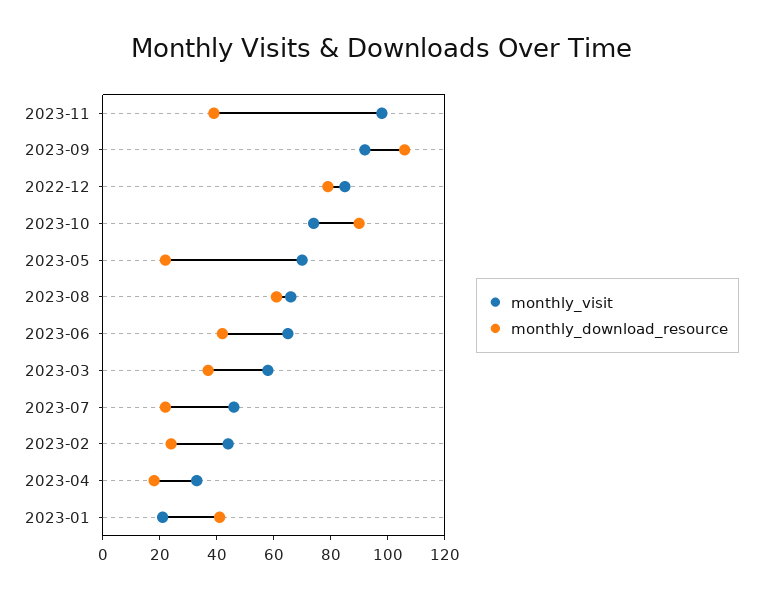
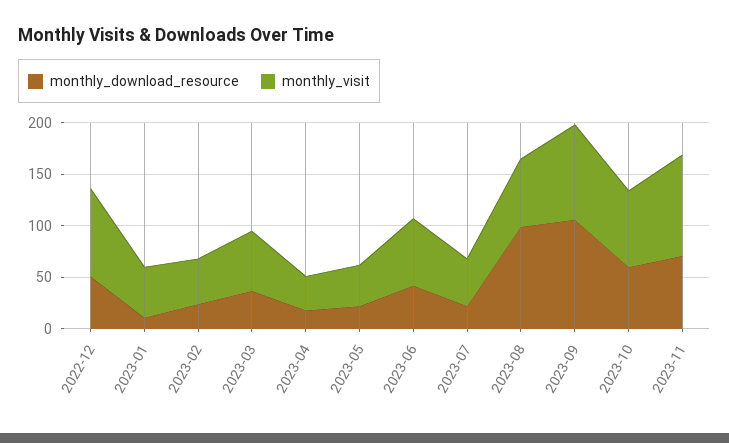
  {
    "monthly_visit": {
      "2023-11": 100,
      "2023-09": 90,
      "2022-12": 85,
      "2023-10": 75,
-     "2023-05": 70,
+     "2023-05": 40,
      "2023-08": 65,
      "2023-06": 65,
      "2023-03": 60,
      "2023-07": 45,
      "2023-02": 45,
      "2023-04": 35,
-     "2023-01": 20
+     "2023-01": 50
    },
    "monthly_download_resource": {
-     "2023-11": 40,
+     "2023-11": 70,
      "2023-09": 105,
-     "2022-12": 80,
+     "2022-12": 50,
-     "2023-10": 90,
+     "2023-10": 60,
      "2023-05": 20,
-     "2023-08": 60,
+     "2023-08": 100,
      "2023-06": 40,
      "2023-03": 35,
      "2023-07": 20,
      "2023-02": 25,
      "2023-04": 20,
-     "2023-01": 40
+     "2023-01": 10
    }
  }

